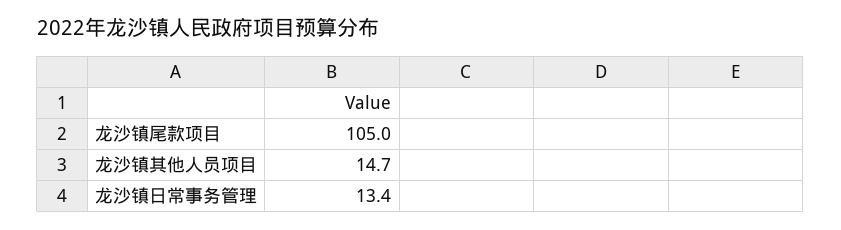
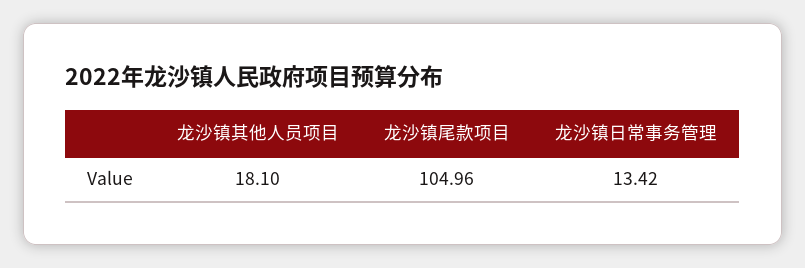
  {
    "龙沙镇尾款项目": 104.96,
-   "龙沙镇其他人员项目": 14.7,
+   "龙沙镇其他人员项目": 18.1,
    "龙沙镇日常事务管理": 13.42
  }

